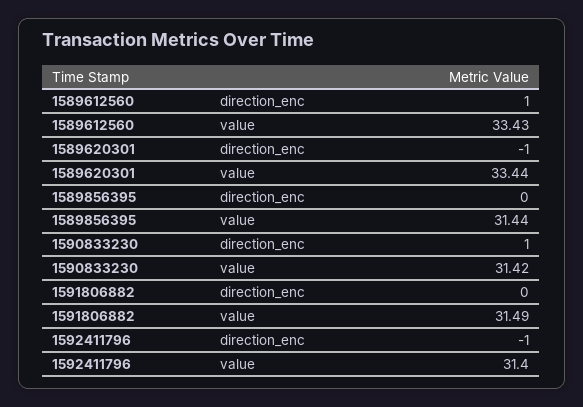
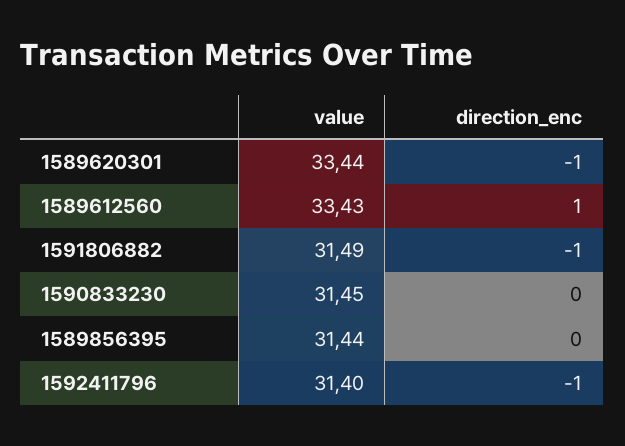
  {
    "1589612560": {
      "direction_enc": 1,
      "value": 33.43
    },
    "1589620301": {
      "direction_enc": -1,
      "value": 33.44
    },
    "1589856395": {
      "direction_enc": 0,
      "value": 31.44
    },
    "1590833230": {
-     "direction_enc": 1,
+     "direction_enc": 0,
-     "value": 31.42
+     "value": 31.45
    },
    "1591806882": {
-     "direction_enc": 0,
+     "direction_enc": -1,
      "value": 31.49
    },
    "1592411796": {
      "direction_enc": -1,
      "value": 31.4
    }
  }

